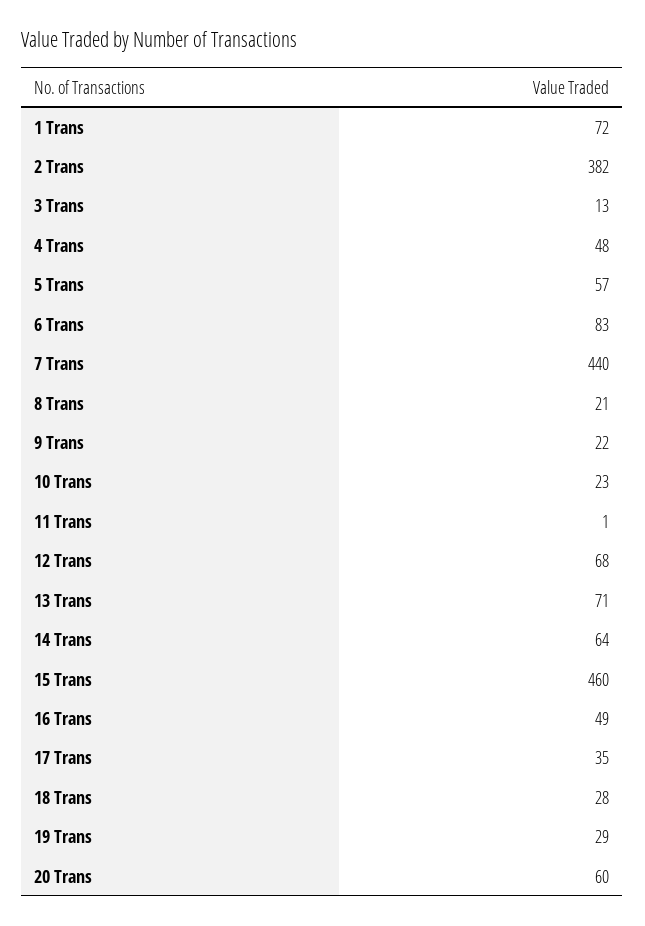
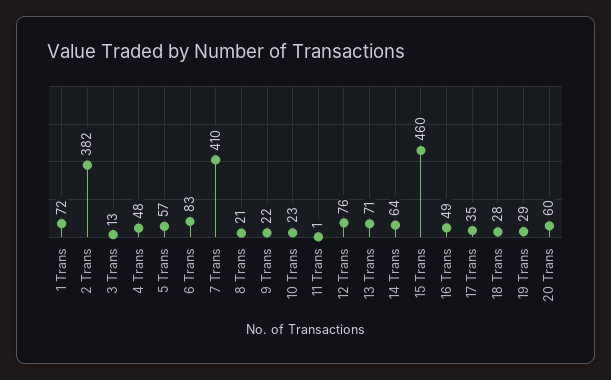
  {
    "1 Trans": 72,
    "2 Trans": 382,
    "3 Trans": 13,
    "4 Trans": 48,
    "5 Trans": 57,
    "6 Trans": 83,
-   "7 Trans": 440,
+   "7 Trans": 410,
    "8 Trans": 21,
    "9 Trans": 22,
    "10 Trans": 23,
    "11 Trans": 1,
-   "12 Trans": 68,
+   "12 Trans": 76,
    "13 Trans": 71,
    "14 Trans": 64,
    "15 Trans": 460,
    "16 Trans": 49,
    "17 Trans": 35,
    "18 Trans": 28,
    "19 Trans": 29,
    "20 Trans": 60
  }

